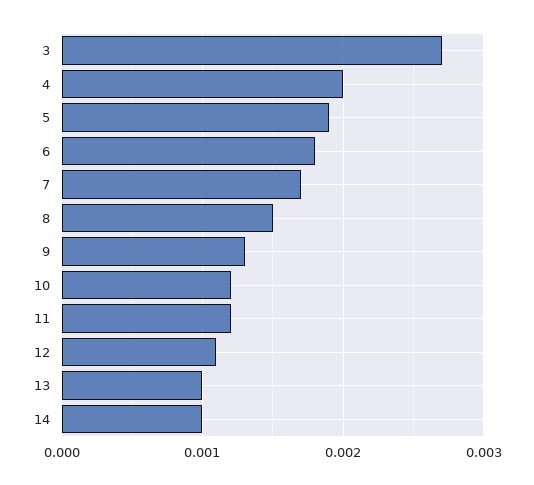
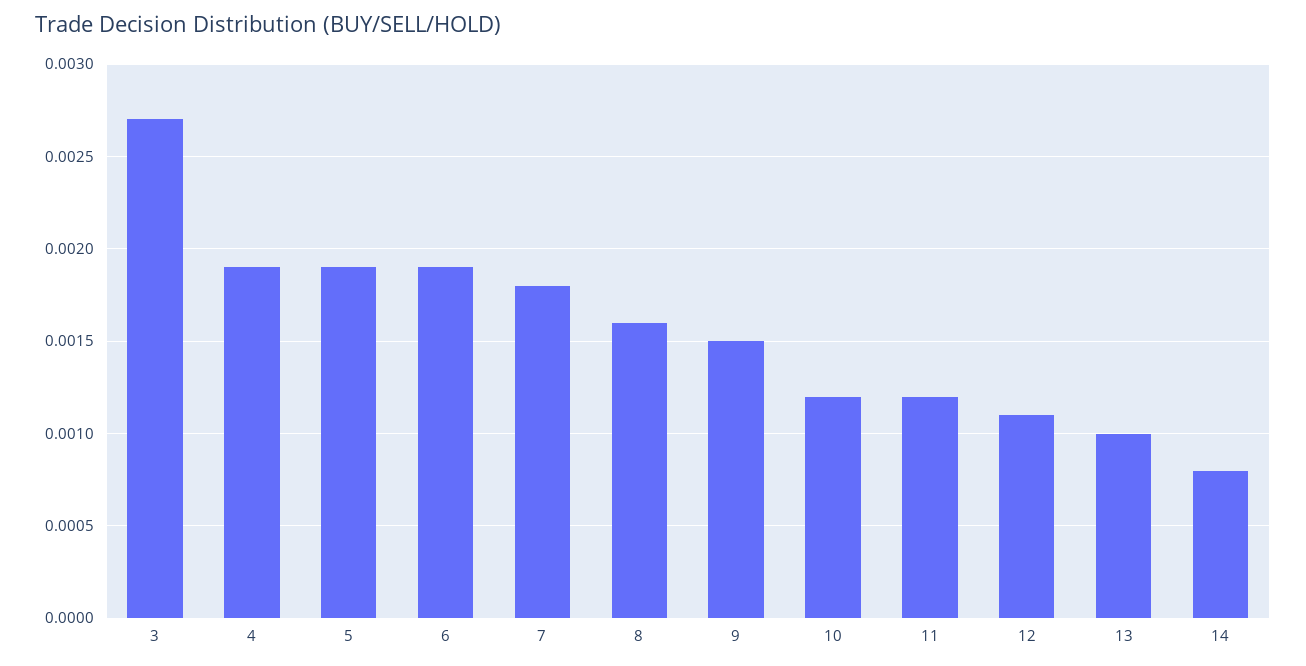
  {
    "3": 0.0027,
-   "4": 0.002,
+   "4": 0.0019,
    "5": 0.0019,
-   "6": 0.0018,
+   "6": 0.0019,
-   "7": 0.0017,
+   "7": 0.0018,
-   "8": 0.0015,
+   "8": 0.0016,
-   "9": 0.0013,
+   "9": 0.0015,
    "10": 0.0012,
    "11": 0.0012,
    "12": 0.0011,
    "13": 0.001,
-   "14": 0.001
+   "14": 0.0008
  }

